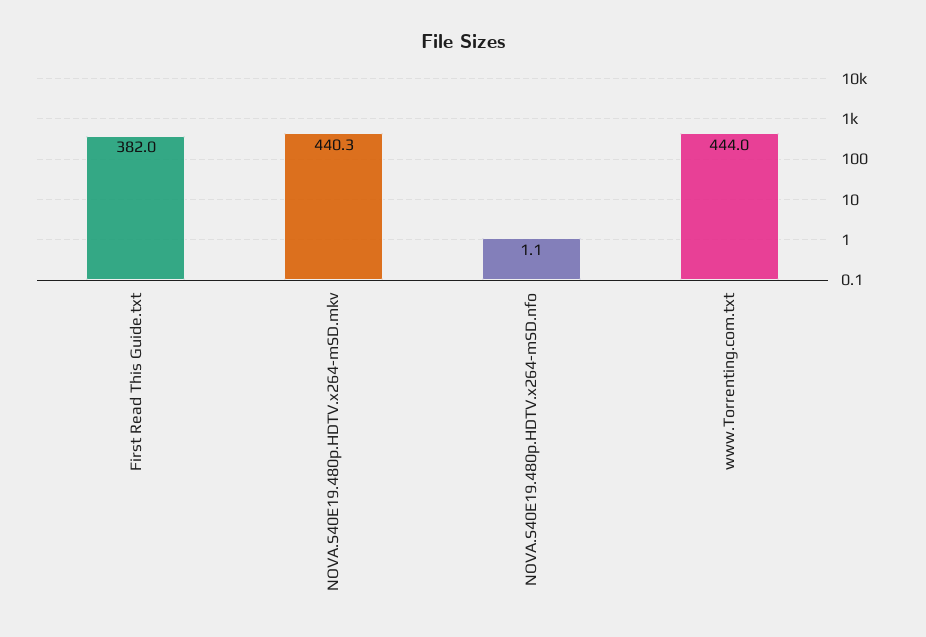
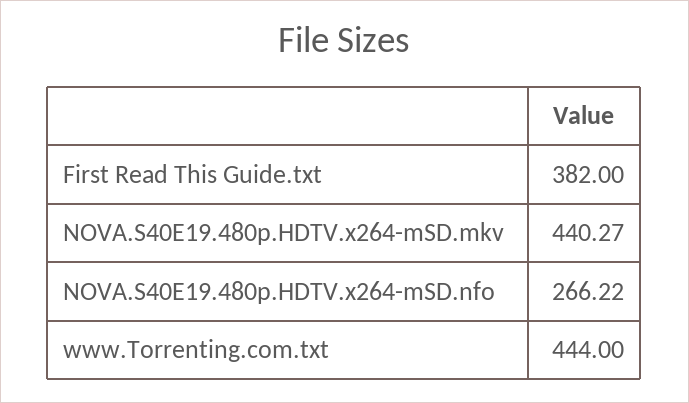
  {
    "First Read This Guide.txt": 382,
    "NOVA.S40E19.480p.HDTV.x264-mSD.mkv": 440.27,
-   "NOVA.S40E19.480p.HDTV.x264-mSD.nfo": 1.1,
+   "NOVA.S40E19.480p.HDTV.x264-mSD.nfo": 266.22,
    "www.Torrenting.com.txt": 444
  }

